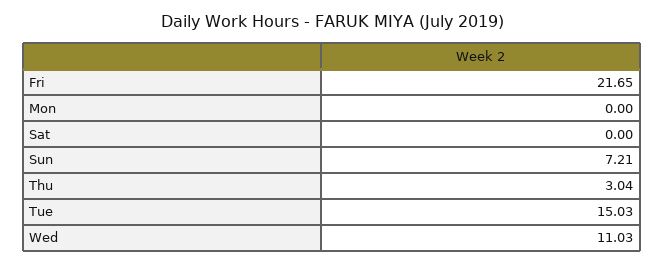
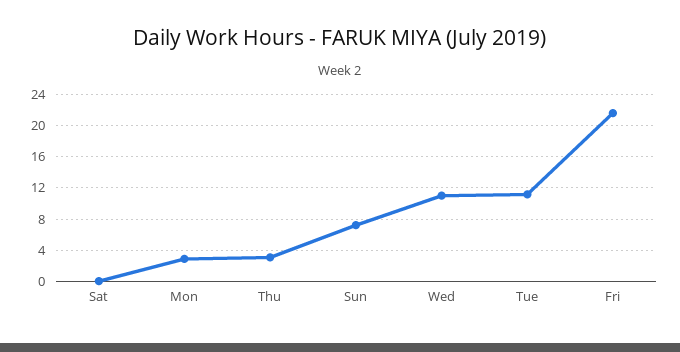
  {
    "Fri": 21.65,
-   "Mon": 0,
+   "Mon": 3,
    "Sat": 0,
    "Sun": 7.21,
    "Thu": 3.04,
-   "Tue": 15.03,
+   "Tue": 11,
    "Wed": 11.03
  }

